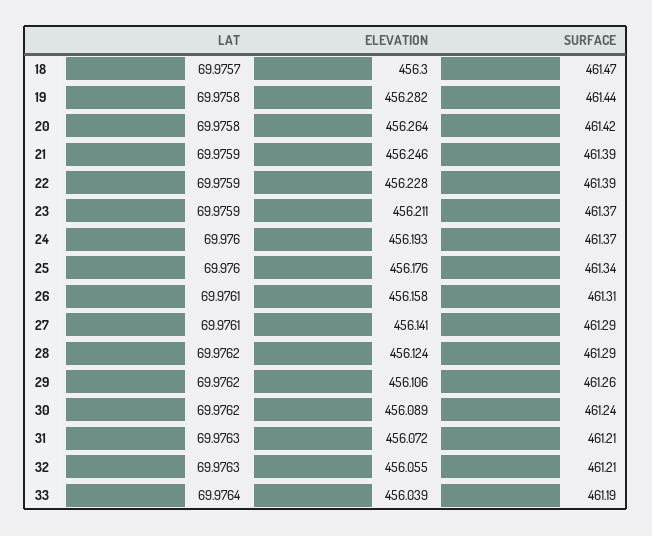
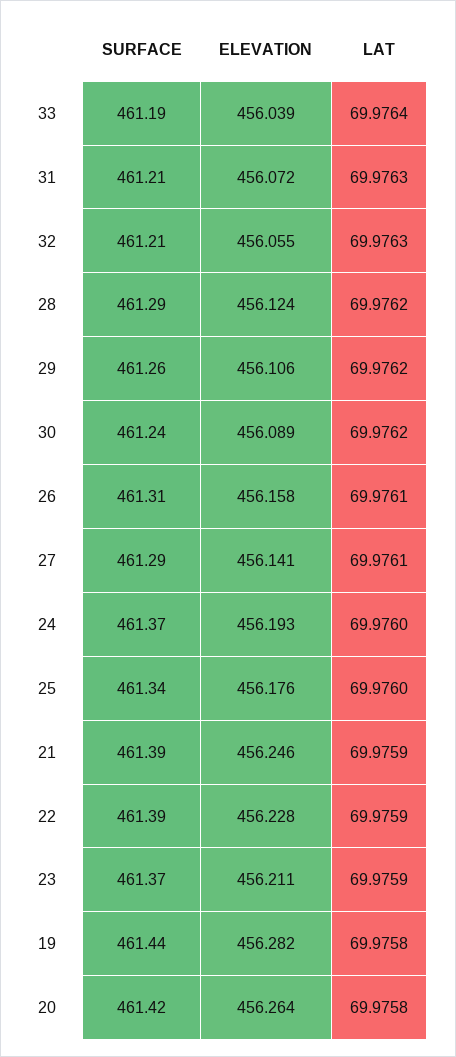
  {
    "LAT": {
-     "18": 69.9757,
      "19": 69.9758,
      "20": 69.9758,
      "21": 69.9759,
      "22": 69.9759,
      "23": 69.9759,
      "24": 69.976,
      "25": 69.976,
      "26": 69.9761,
      "27": 69.9761,
      "28": 69.9762,
      "29": 69.9762,
      "30": 69.9762,
      "31": 69.9763,
      "32": 69.9763,
      "33": 69.9764
    },
    "ELEVATION": {
-     "18": 456.3,
      "19": 456.282,
      "20": 456.264,
      "21": 456.246,
      "22": 456.228,
      "23": 456.211,
      "24": 456.193,
      "25": 456.176,
      "26": 456.158,
      "27": 456.141,
      "28": 456.124,
      "29": 456.106,
      "30": 456.089,
      "31": 456.072,
      "32": 456.055,
      "33": 456.039
    },
    "SURFACE": {
-     "18": 461.47,
      "19": 461.44,
      "20": 461.42,
      "21": 461.39,
      "22": 461.39,
      "23": 461.37,
      "24": 461.37,
      "25": 461.34,
      "26": 461.31,
      "27": 461.29,
      "28": 461.29,
      "29": 461.26,
      "30": 461.24,
      "31": 461.21,
      "32": 461.21,
      "33": 461.19
    }
  }

